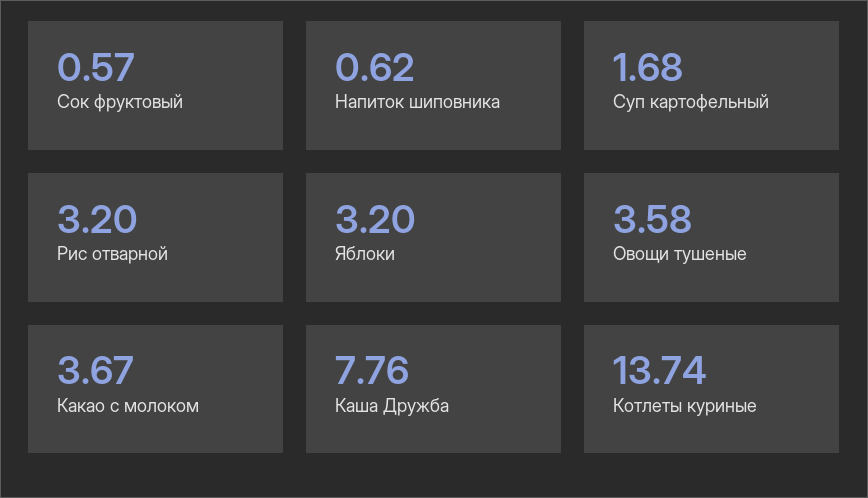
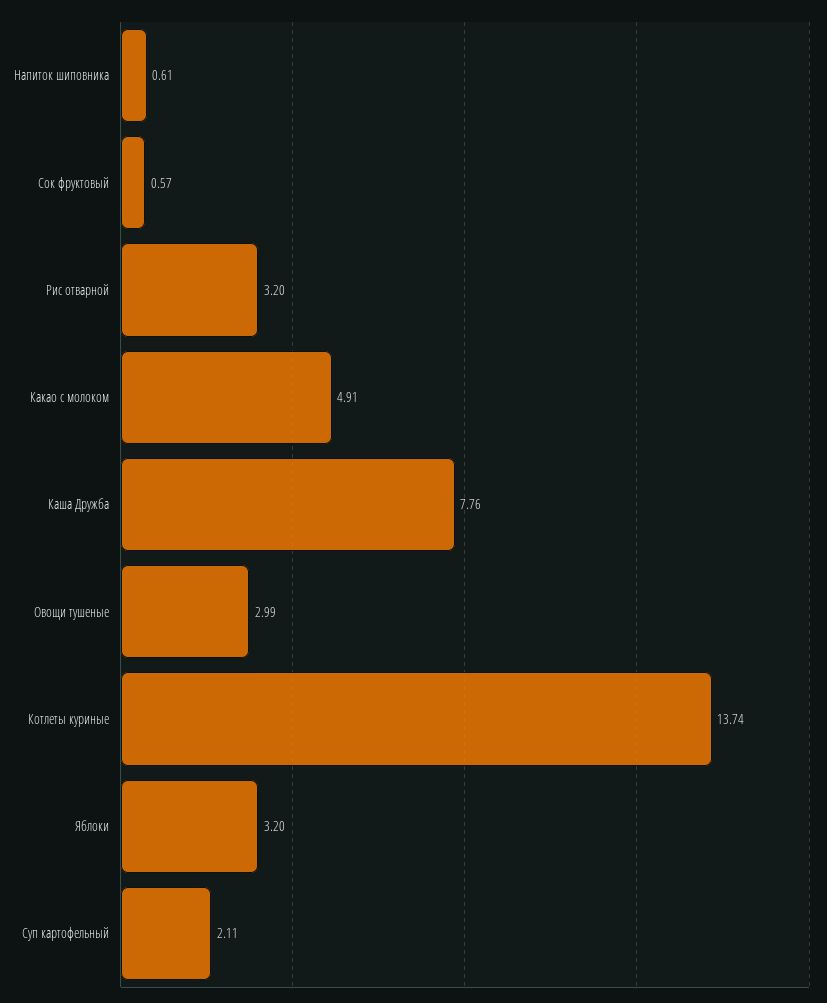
  {
    "Сок фруктовый": 0.57,
-   "Напиток шиповника": 0.62,
+   "Напиток шиповника": 0.61,
-   "Суп картофельный": 1.68,
+   "Суп картофельный": 2.11,
    "Рис отварной": 3.2,
    "Яблоки": 3.2,
-   "Овощи тушеные": 3.58,
+   "Овощи тушеные": 2.99,
-   "Какао с молоком": 3.67,
+   "Какао с молоком": 4.91,
    "Каша Дружба": 7.76,
    "Котлеты куриные": 13.74
  }

